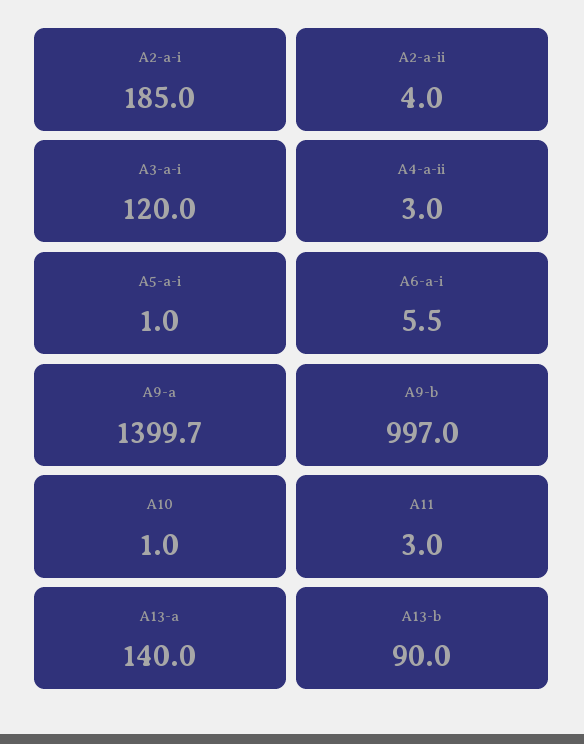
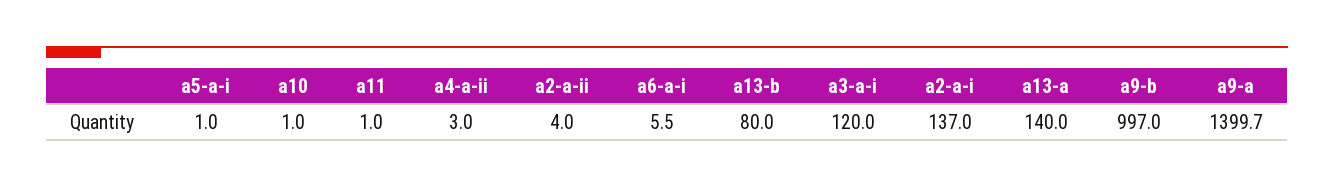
  {
-   "A2-a-i": 185,
+   "A2-a-i": 137,
    "A2-a-ii": 4,
    "A3-a-i": 120,
    "A4-a-ii": 3,
    "A5-a-i": 1,
    "A6-a-i": 5.5,
    "A9-a": 1399.7,
    "A9-b": 997,
    "A10": 1,
-   "A11": 3,
+   "A11": 1,
    "A13-a": 140,
-   "A13-b": 90
+   "A13-b": 80
  }

